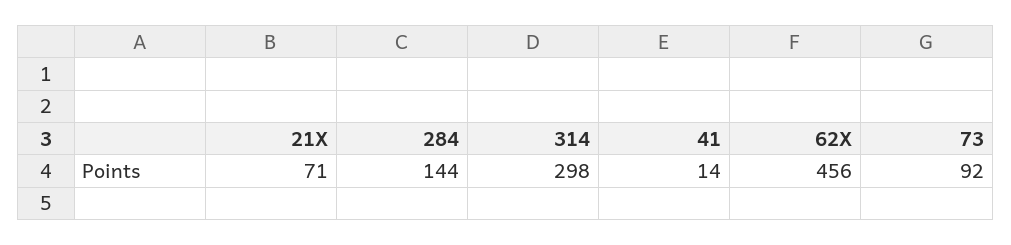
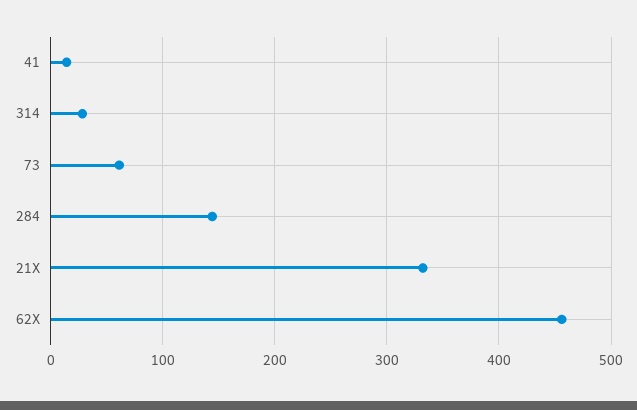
  {
-   "21X": 71,
+   "21X": 330,
    "284": 144,
-   "314": 298,
+   "314": 30,
    "41": 14,
    "62X": 456,
-   "73": 92
+   "73": 60
  }

